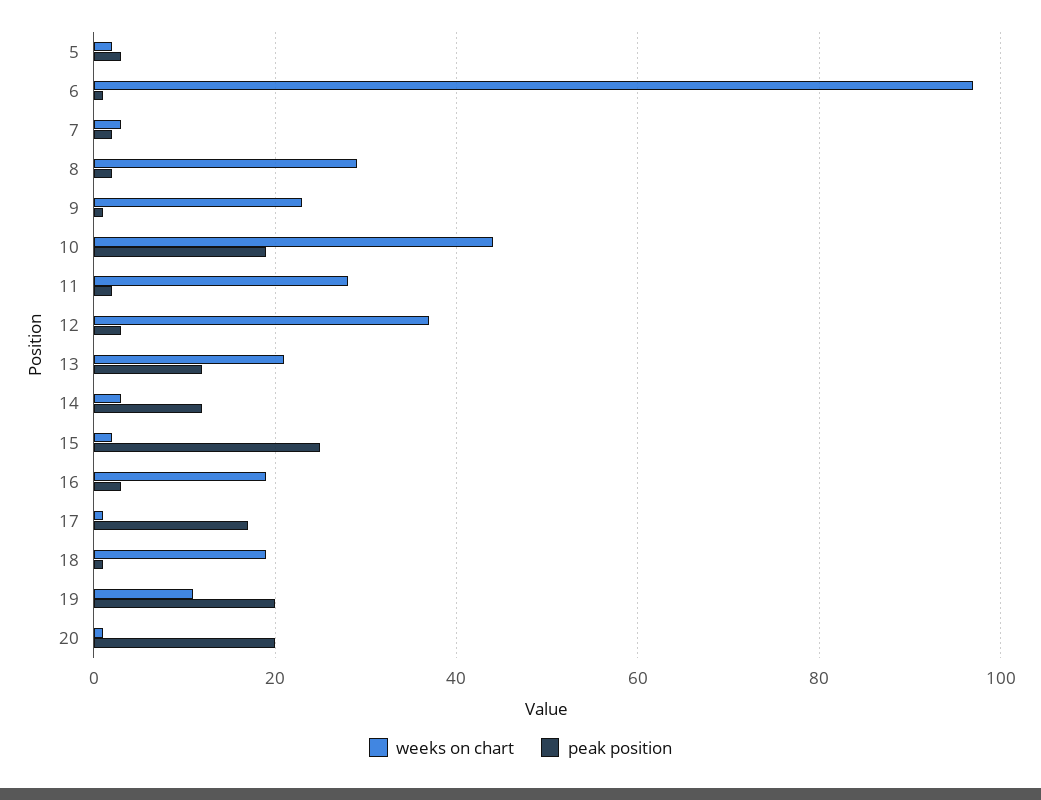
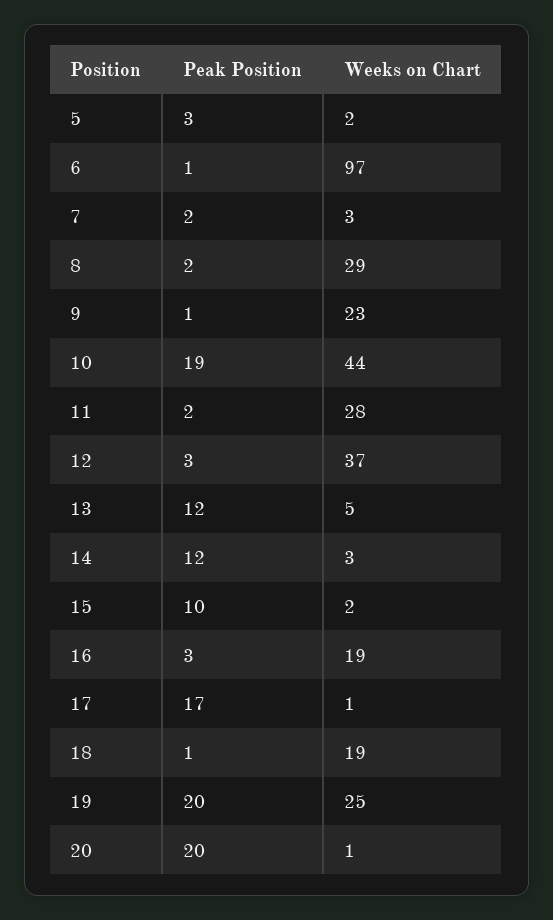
  {
    "weeks on chart": {
      "5": 2,
      "6": 97,
      "7": 3,
      "8": 29,
      "9": 23,
      "10": 44,
      "11": 28,
      "12": 37,
-     "13": 20,
+     "13": 5,
      "14": 3,
      "15": 2,
      "16": 19,
      "17": 1,
      "18": 19,
-     "19": 10,
+     "19": 25,
      "20": 1
    },
    "peak position": {
      "5": 3,
      "6": 1,
      "7": 2,
      "8": 2,
      "9": 1,
      "10": 19,
      "11": 2,
      "12": 3,
      "13": 12,
      "14": 12,
-     "15": 25,
+     "15": 10,
      "16": 3,
      "17": 17,
      "18": 1,
      "19": 20,
      "20": 20
    }
  }

